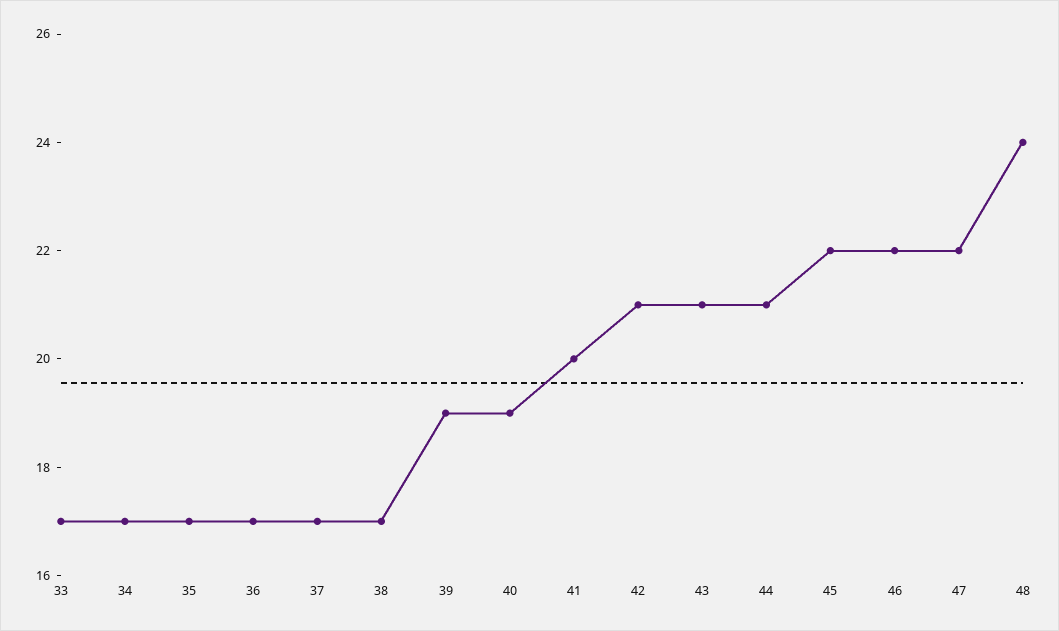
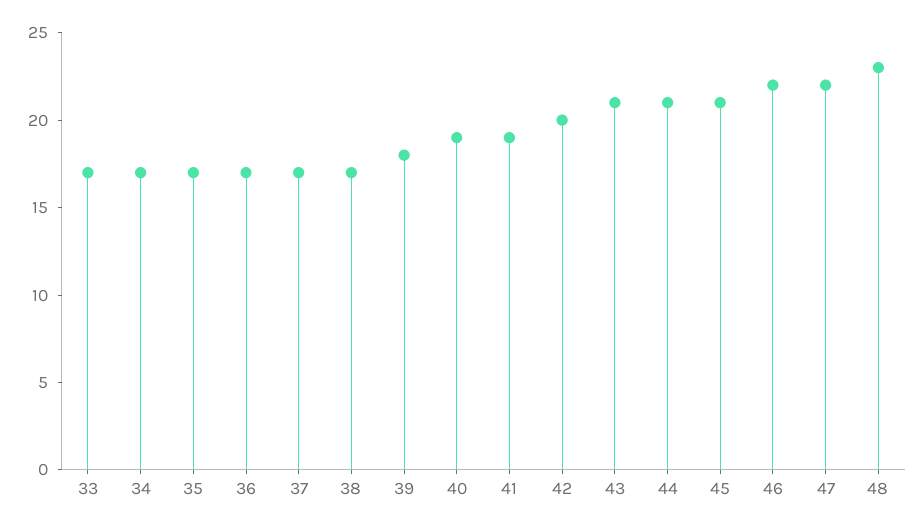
  {
    "33": 17,
    "34": 17,
    "35": 17,
    "36": 17,
    "37": 17,
    "38": 17,
-   "39": 19,
+   "39": 18,
    "40": 19,
-   "41": 20,
+   "41": 19,
-   "42": 21,
+   "42": 20,
    "43": 21,
    "44": 21,
-   "45": 22,
+   "45": 21,
    "46": 22,
    "47": 22,
-   "48": 24
+   "48": 23
  }

